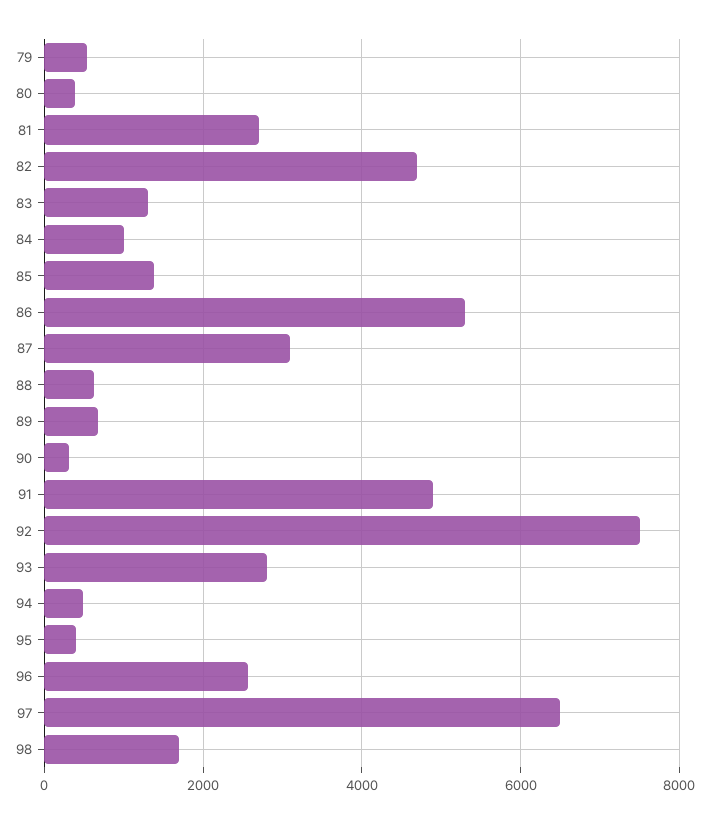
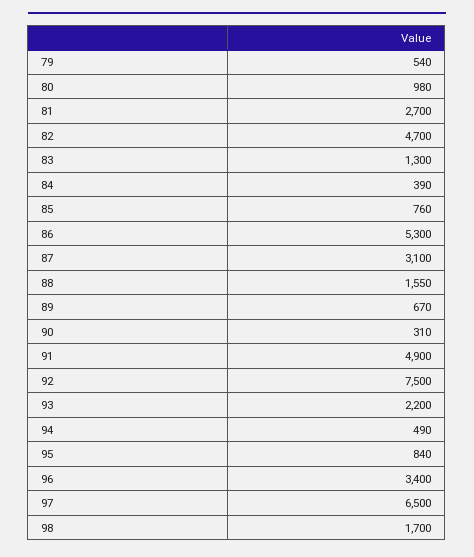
  {
    "79": 540,
-   "80": 400,
+   "80": 980,
    "81": 2700,
    "82": 4700,
    "83": 1300,
-   "84": 1000,
+   "84": 390,
-   "85": 1400,
+   "85": 760,
    "86": 5300,
    "87": 3100,
-   "88": 600,
+   "88": 1550,
    "89": 670,
    "90": 310,
    "91": 4900,
    "92": 7500,
-   "93": 2800,
+   "93": 2200,
    "94": 490,
-   "95": 400,
+   "95": 840,
-   "96": 2600,
+   "96": 3400,
    "97": 6500,
    "98": 1700
  }

